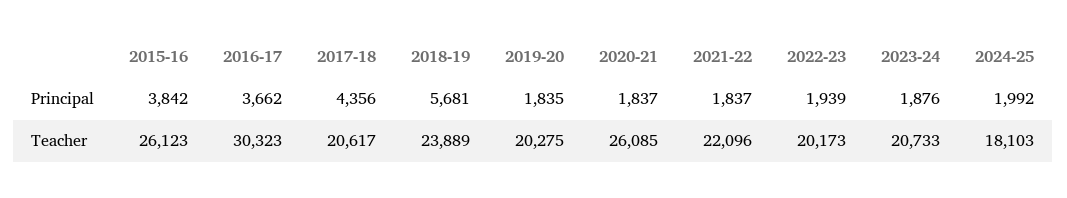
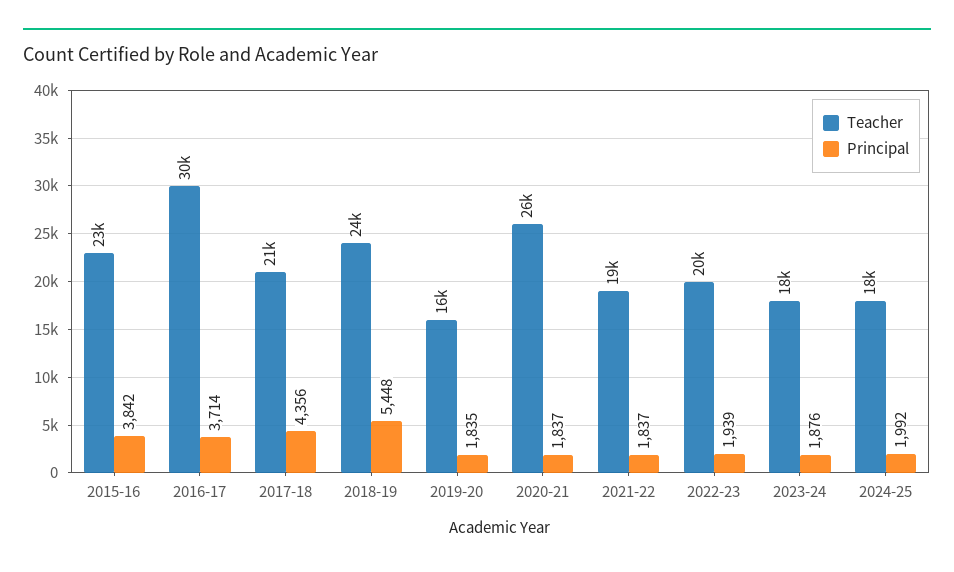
  {
    "Principal": {
      "2015-16": 3842,
-     "2016-17": 3662,
+     "2016-17": 3714,
      "2017-18": 4356,
-     "2018-19": 5681,
+     "2018-19": 5448,
      "2019-20": 1835,
      "2020-21": 1837,
      "2021-22": 1837,
      "2022-23": 1939,
      "2023-24": 1876,
      "2024-25": 1992
    },
    "Teacher": {
-     "2015-16": 26123,
+     "2015-16": 23000,
      "2016-17": 30323,
      "2017-18": 20617,
      "2018-19": 23889,
-     "2019-20": 20275,
+     "2019-20": 16000,
      "2020-21": 26085,
-     "2021-22": 22096,
+     "2021-22": 19000,
      "2022-23": 20173,
-     "2023-24": 20733,
+     "2023-24": 18000,
      "2024-25": 18103
    }
  }

